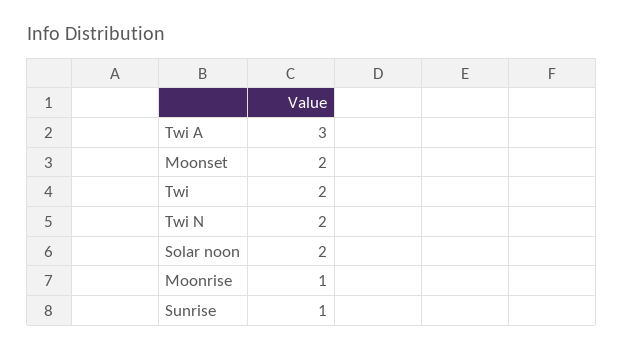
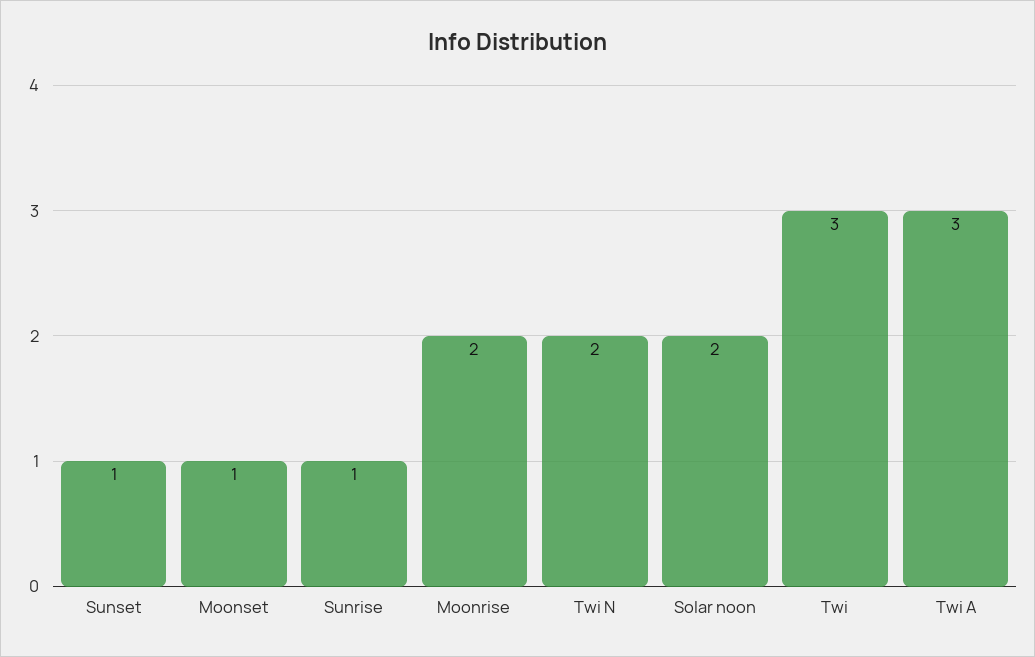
  {
    "Twi A": 3,
-   "Moonset": 2,
+   "Moonset": 1,
-   "Twi": 2,
+   "Twi": 3,
    "Twi N": 2,
    "Solar noon": 2,
-   "Moonrise": 1,
+   "Moonrise": 2,
-   "Sunrise": 1
+   "Sunrise": 1,
+   "Sunset": 1
  }

